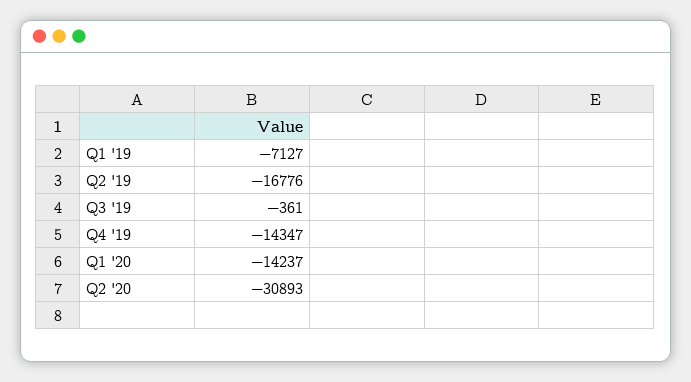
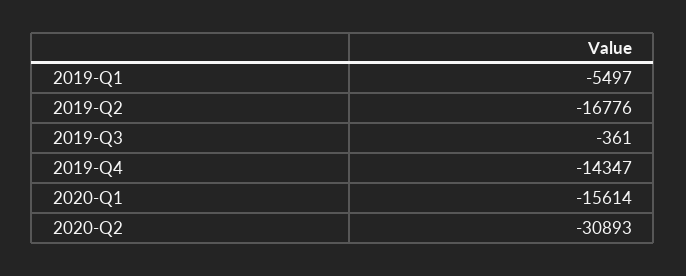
  {
-   "Q1 '19": -7127,
+   "Q1 '19": -5497,
    "Q2 '19": -16776,
    "Q3 '19": -361,
    "Q4 '19": -14347,
-   "Q1 '20": -14237,
+   "Q1 '20": -15614,
    "Q2 '20": -30893
  }

